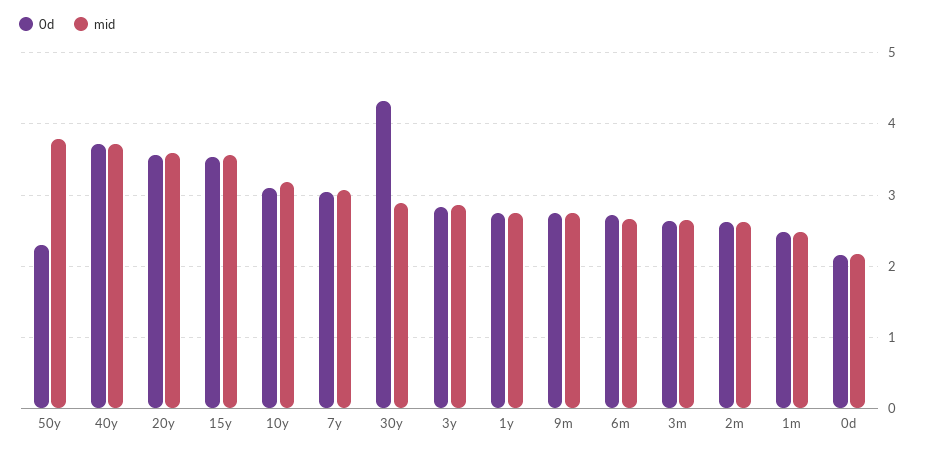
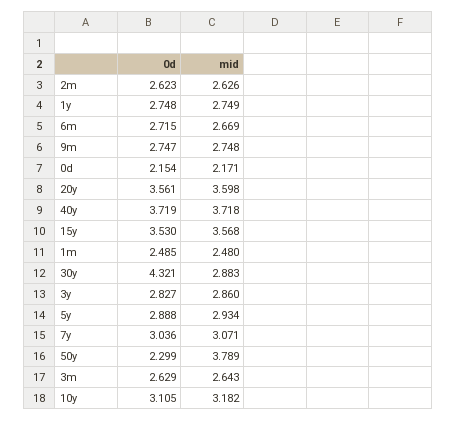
  {
    "0d": {
      "50y": 2.299,
      "40y": 3.719,
      "20y": 3.561,
      "15y": 3.53,
      "10y": 3.105,
      "7y": 3.036,
      "30y": 4.321,
      "3y": 2.827,
      "1y": 2.748,
      "9m": 2.747,
      "6m": 2.715,
      "3m": 2.629,
      "2m": 2.623,
      "1m": 2.485,
-     "0d": 2.154
+     "0d": 2.154,
+     "5y": 2.888
    },
    "mid": {
      "50y": 3.789,
      "40y": 3.718,
      "20y": 3.598,
      "15y": 3.568,
      "10y": 3.182,
      "7y": 3.071,
      "30y": 2.883,
      "3y": 2.86,
      "1y": 2.749,
      "9m": 2.748,
      "6m": 2.669,
      "3m": 2.643,
      "2m": 2.626,
      "1m": 2.48,
-     "0d": 2.171
+     "0d": 2.171,
+     "5y": 2.934
    }
  }

